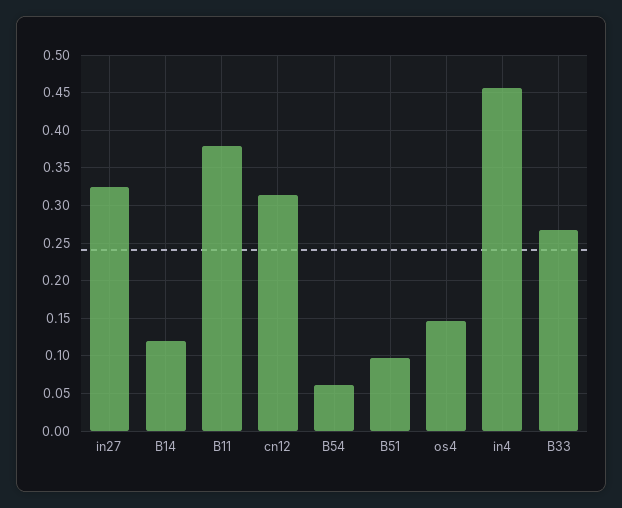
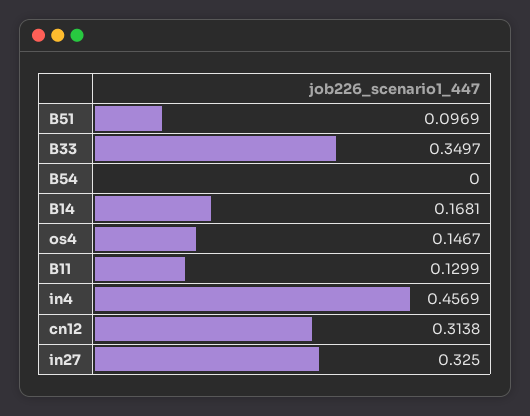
  {
    "in27": 0.325,
-   "B14": 0.12,
+   "B14": 0.1681,
-   "B11": 0.38,
+   "B11": 0.1299,
    "cn12": 0.3138,
-   "B54": 0.06,
+   "B54": 0,
    "B51": 0.0969,
    "os4": 0.1467,
    "in4": 0.4569,
-   "B33": 0.27
+   "B33": 0.3497
  }

